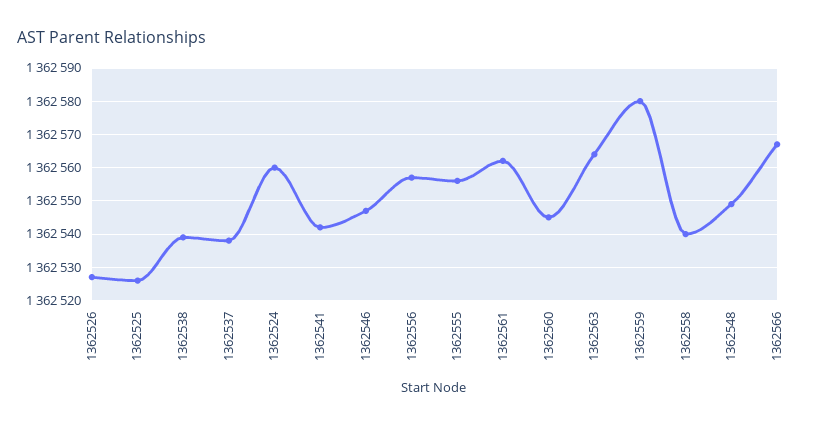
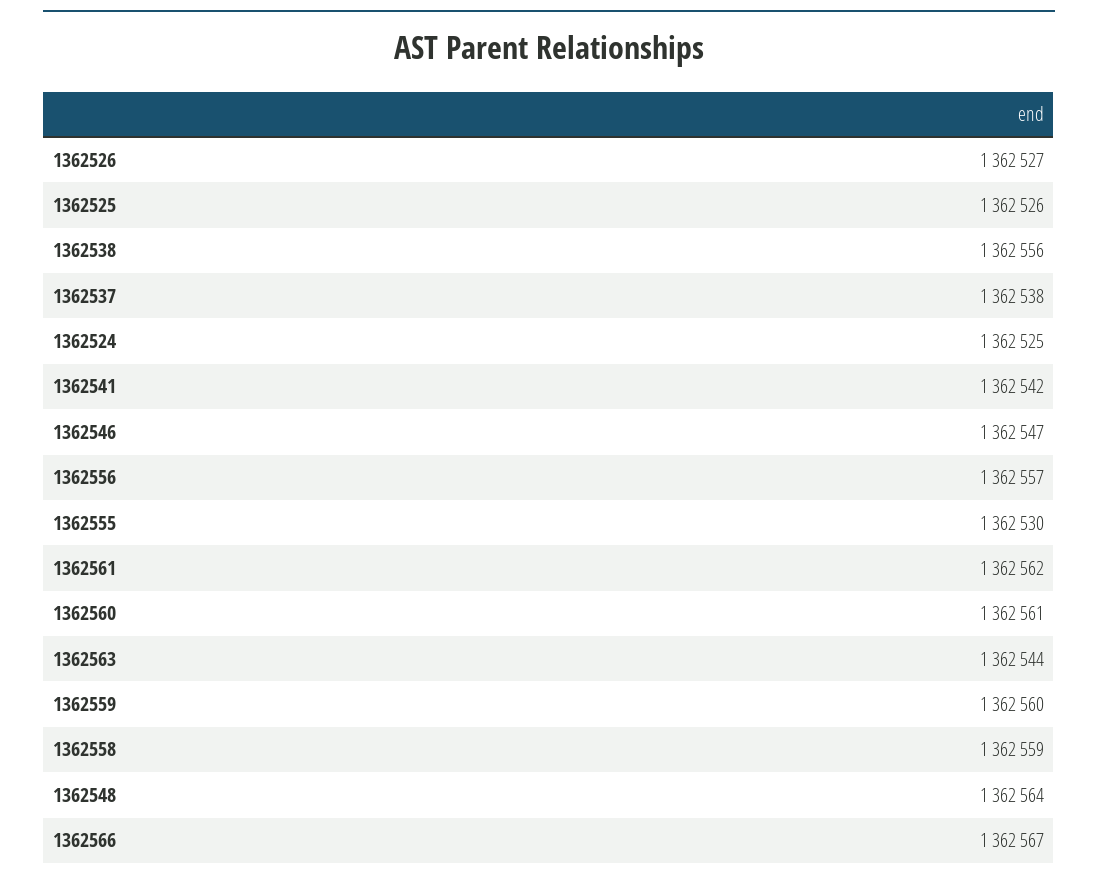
  {
    "1362526": 1362527,
    "1362525": 1362526,
-   "1362538": 1362540,
+   "1362538": 1362556,
    "1362537": 1362538,
-   "1362524": 1362560,
+   "1362524": 1362525,
    "1362541": 1362542,
    "1362546": 1362547,
    "1362556": 1362557,
-   "1362555": 1362555,
+   "1362555": 1362530,
    "1362561": 1362562,
-   "1362560": 1362545,
+   "1362560": 1362561,
-   "1362563": 1362565,
+   "1362563": 1362544,
-   "1362559": 1362580,
+   "1362559": 1362560,
-   "1362558": 1362540,
+   "1362558": 1362559,
-   "1362548": 1362550,
+   "1362548": 1362564,
    "1362566": 1362567
  }

